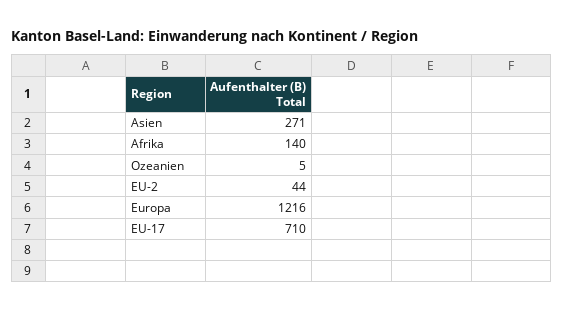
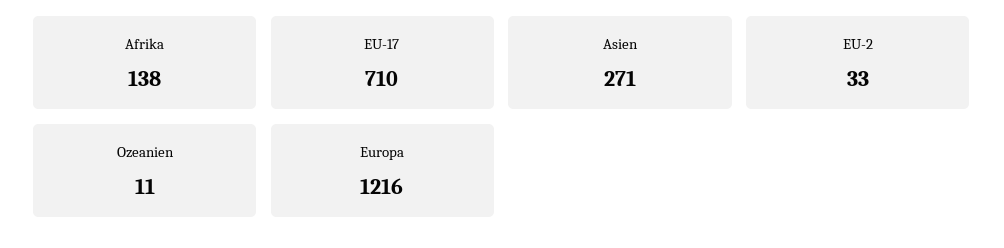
  {
    "Asien": 271,
-   "Afrika": 140,
+   "Afrika": 138,
-   "Ozeanien": 5,
+   "Ozeanien": 11,
-   "EU-2": 44,
+   "EU-2": 33,
    "Europa": 1216,
    "EU-17": 710
  }

